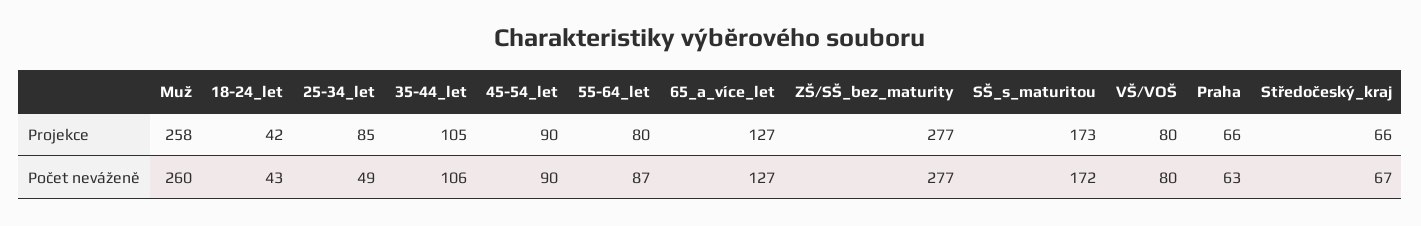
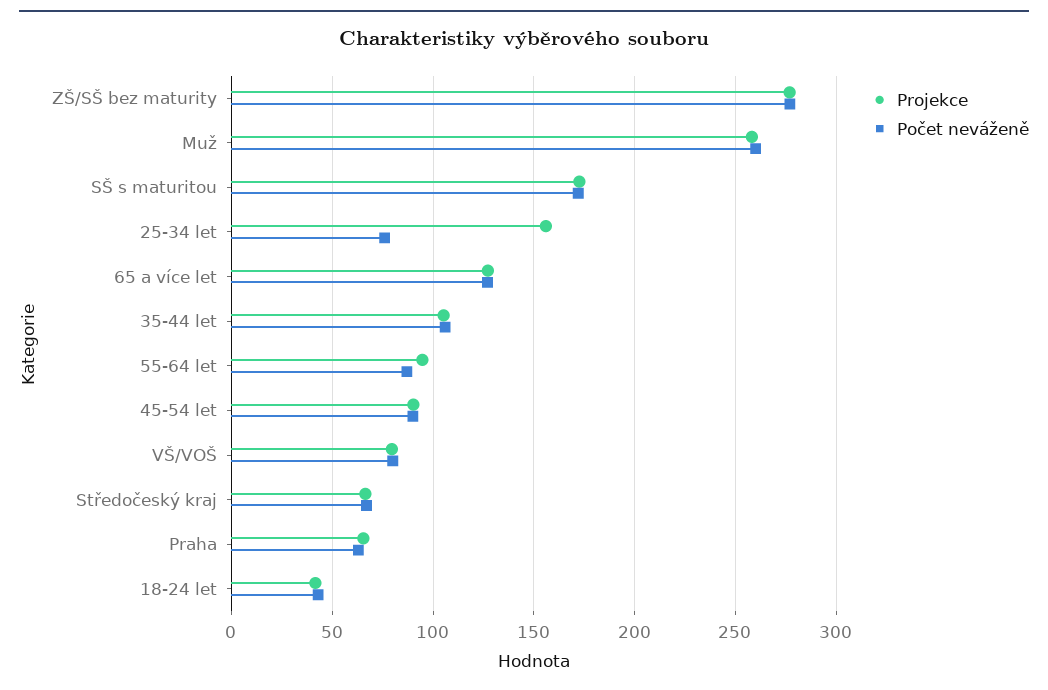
  {
    "Projekce": {
      "Muž": 258,
      "18-24_let": 42,
-     "25-34_let": 85,
+     "25-34_let": 155,
      "35-44_let": 105,
      "45-54_let": 90,
-     "55-64_let": 80,
+     "55-64_let": 95,
      "65_a_více_let": 127,
      "ZŠ/SŠ_bez_maturity": 277,
      "SŠ_s_maturitou": 173,
      "VŠ/VOŠ": 80,
      "Praha": 66,
      "Středočeský_kraj": 66
    },
    "Počet neváženě": {
      "Muž": 260,
      "18-24_let": 43,
-     "25-34_let": 49,
+     "25-34_let": 75,
      "35-44_let": 106,
      "45-54_let": 90,
      "55-64_let": 87,
      "65_a_více_let": 127,
      "ZŠ/SŠ_bez_maturity": 277,
      "SŠ_s_maturitou": 172,
      "VŠ/VOŠ": 80,
      "Praha": 63,
      "Středočeský_kraj": 67
    }
  }

